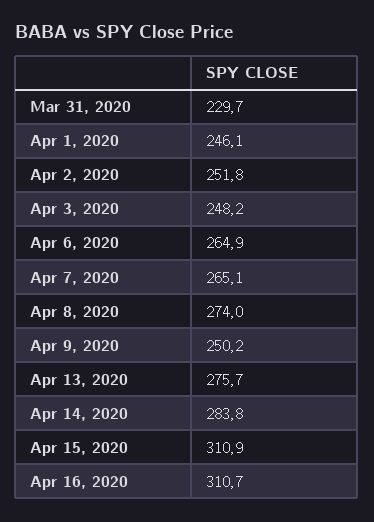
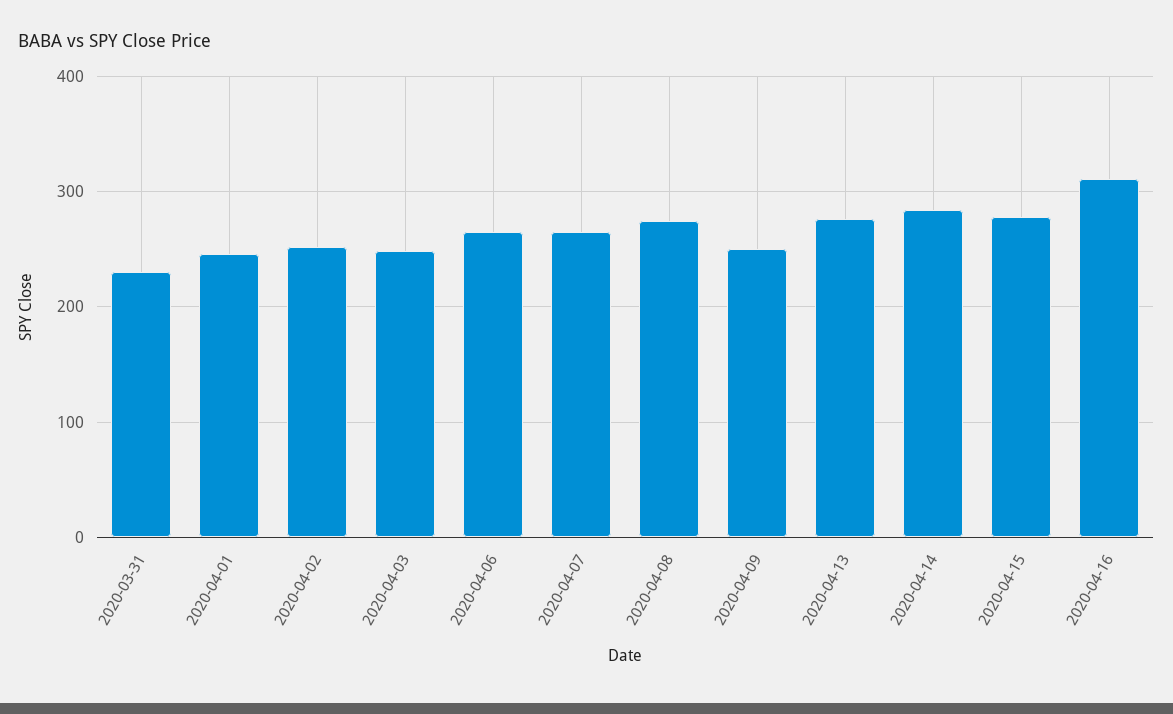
  {
    "Mar 31, 2020": 229.7,
    "Apr 1, 2020": 246.1,
    "Apr 2, 2020": 251.8,
    "Apr 3, 2020": 248.2,
    "Apr 6, 2020": 264.9,
    "Apr 7, 2020": 265.1,
    "Apr 8, 2020": 274,
    "Apr 9, 2020": 250.2,
    "Apr 13, 2020": 275.7,
    "Apr 14, 2020": 283.8,
-   "Apr 15, 2020": 310.9,
+   "Apr 15, 2020": 280,
    "Apr 16, 2020": 310.7
  }

